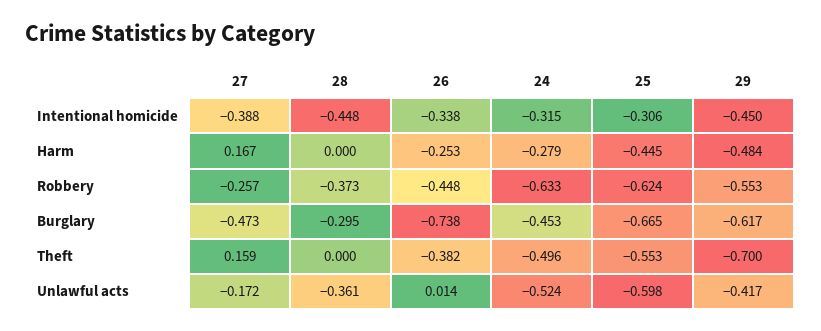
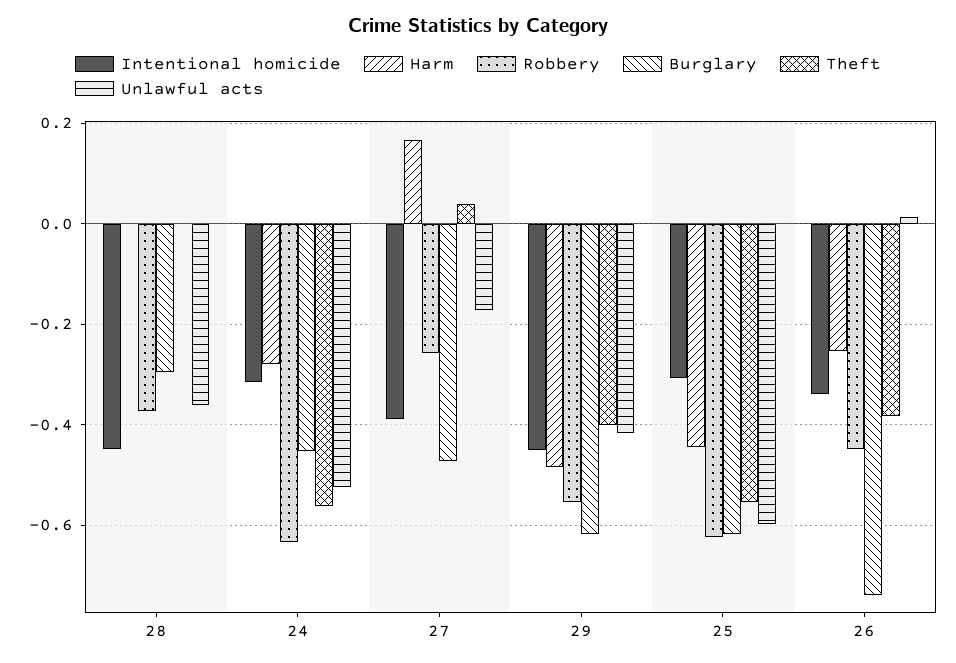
  {
    "Intentional homicide": {
      "27": -0.388,
      "28": -0.448,
      "26": -0.338,
      "24": -0.315,
      "25": -0.306,
      "29": -0.45
    },
    "Harm": {
      "27": 0.167,
      "28": 0,
      "26": -0.253,
      "24": -0.279,
      "25": -0.445,
      "29": -0.484
    },
    "Robbery": {
      "27": -0.257,
      "28": -0.373,
      "26": -0.448,
      "24": -0.633,
      "25": -0.624,
      "29": -0.553
    },
    "Burglary": {
      "27": -0.473,
      "28": -0.295,
      "26": -0.738,
      "24": -0.453,
-     "25": -0.665,
+     "25": -0.62,
      "29": -0.617
    },
    "Theft": {
-     "27": 0.159,
+     "27": 0.04,
      "28": 0,
      "26": -0.382,
-     "24": -0.496,
+     "24": -0.56,
      "25": -0.553,
-     "29": -0.7
+     "29": -0.4
    },
    "Unlawful acts": {
      "27": -0.172,
      "28": -0.361,
      "26": 0.014,
      "24": -0.524,
      "25": -0.598,
      "29": -0.417
    }
  }

